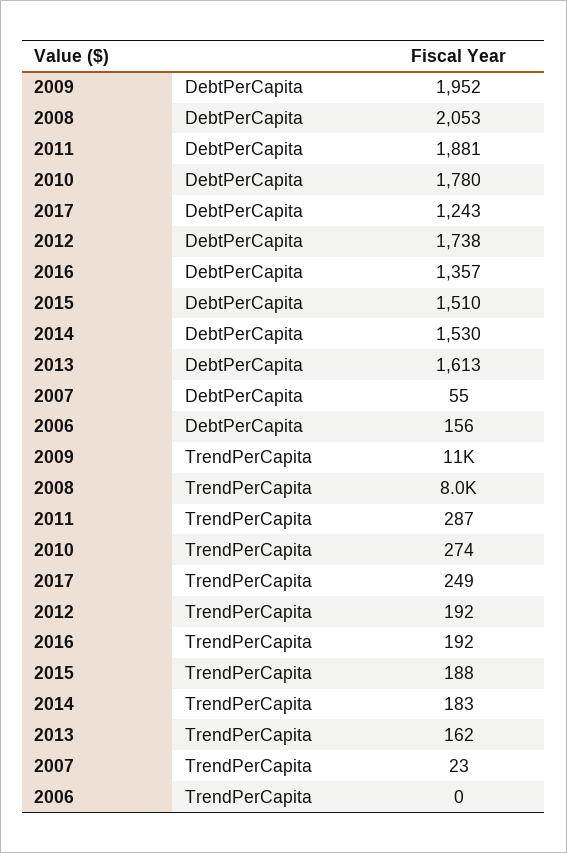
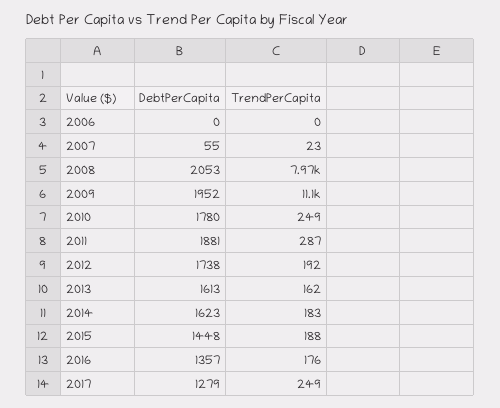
  {
    "2009": {
      "DebtPerCapita": 1952,
      "TrendPerCapita": 11100
    },
    "2008": {
      "DebtPerCapita": 2053,
      "TrendPerCapita": 7970
    },
    "2011": {
      "DebtPerCapita": 1881,
      "TrendPerCapita": 287
    },
    "2010": {
      "DebtPerCapita": 1780,
-     "TrendPerCapita": 274
+     "TrendPerCapita": 249
    },
    "2017": {
-     "DebtPerCapita": 1243,
+     "DebtPerCapita": 1279,
      "TrendPerCapita": 249
    },
    "2012": {
      "DebtPerCapita": 1738,
      "TrendPerCapita": 192
    },
    "2016": {
      "DebtPerCapita": 1357,
-     "TrendPerCapita": 192
+     "TrendPerCapita": 176
    },
    "2015": {
-     "DebtPerCapita": 1510,
+     "DebtPerCapita": 1448,
      "TrendPerCapita": 188
    },
    "2014": {
-     "DebtPerCapita": 1530,
+     "DebtPerCapita": 1623,
      "TrendPerCapita": 183
    },
    "2013": {
      "DebtPerCapita": 1613,
      "TrendPerCapita": 162
    },
    "2007": {
      "DebtPerCapita": 55,
      "TrendPerCapita": 23
    },
    "2006": {
-     "DebtPerCapita": 156,
+     "DebtPerCapita": 0,
      "TrendPerCapita": 0
    }
  }

